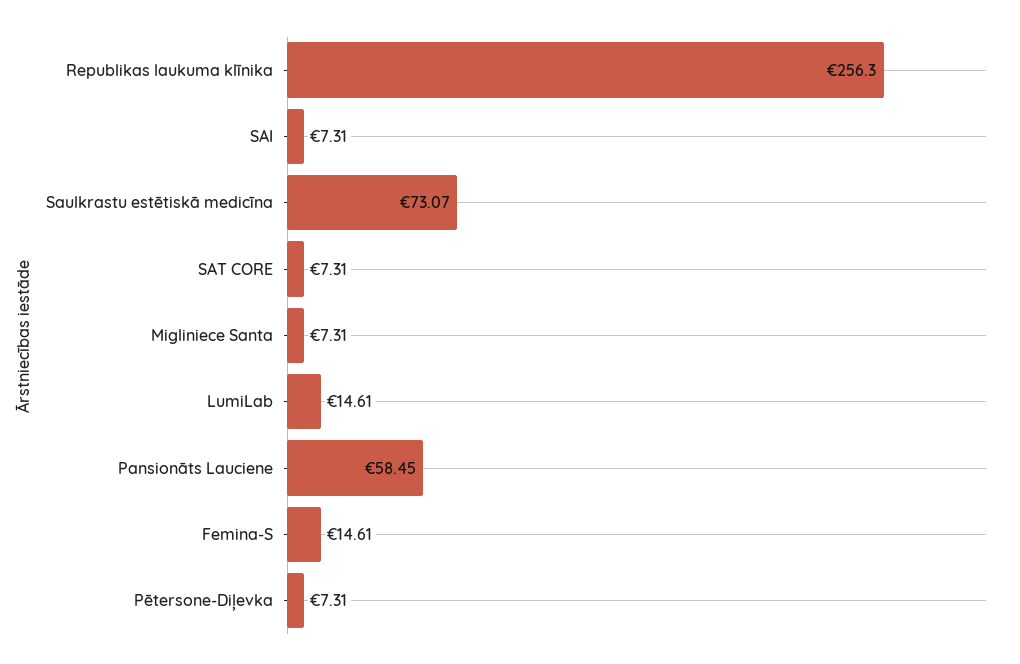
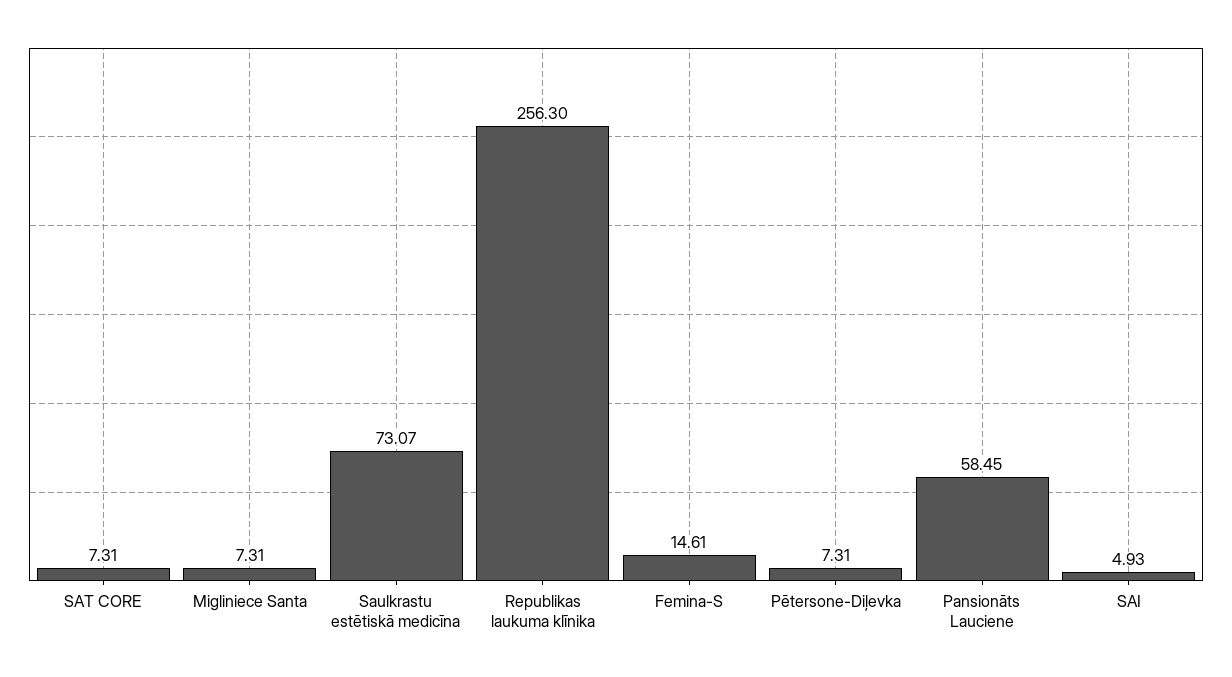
  {
    "Republikas laukuma klīnika": 256.3,
-   "SAI": 7.31,
+   "SAI": 4.93,
    "Saulkrastu estētiskā medicīna": 73.07,
    "SAT CORE": 7.31,
    "Migliniece Santa": 7.31,
-   "LumiLab": 14.61,
    "Pansionāts Lauciene": 58.45,
    "Femina-S": 14.61,
    "Pētersone-Diļevka": 7.31
  }

